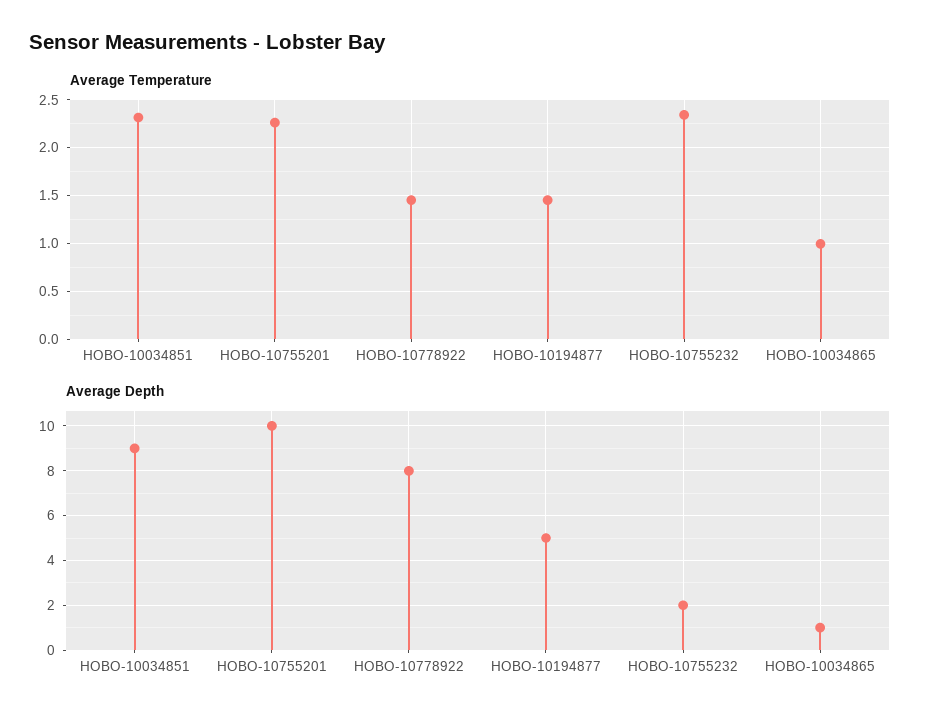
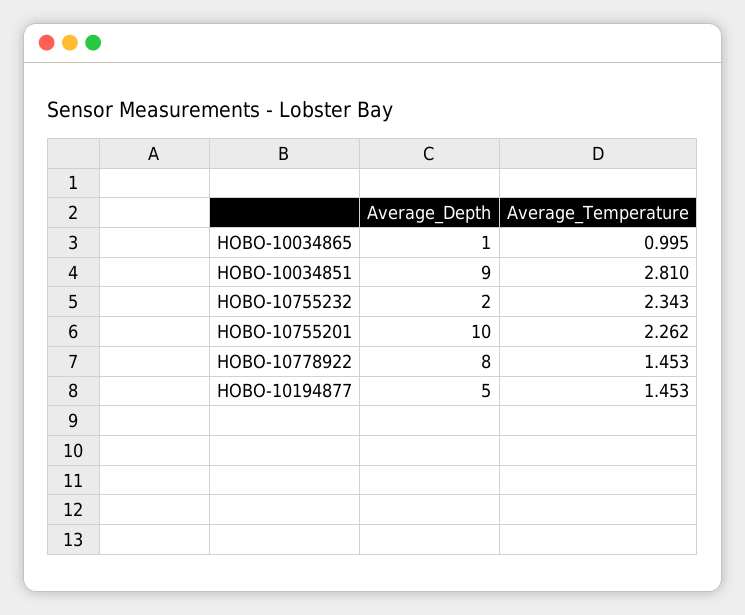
  {
    "Average Temperature": {
-     "HOBO-10034851": 2.3,
+     "HOBO-10034851": 2.81,
      "HOBO-10755201": 2.262,
      "HOBO-10778922": 1.453,
      "HOBO-10194877": 1.453,
      "HOBO-10755232": 2.343,
      "HOBO-10034865": 0.995
    },
    "Average Depth": {
      "HOBO-10034851": 9,
      "HOBO-10755201": 10,
      "HOBO-10778922": 8,
      "HOBO-10194877": 5,
      "HOBO-10755232": 2,
      "HOBO-10034865": 1
    }
  }

